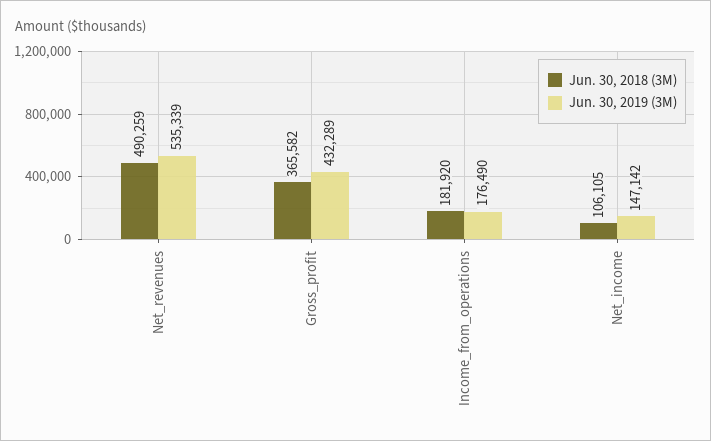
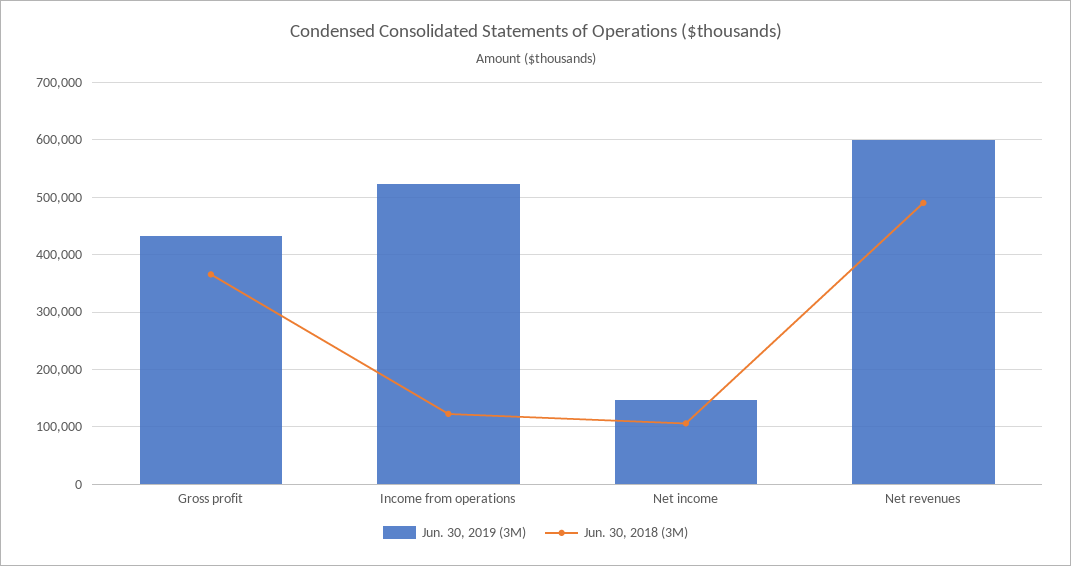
  {
    "Jun. 30, 2018 (3M)": {
      "Net_revenues": 490259,
      "Gross_profit": 365582,
-     "Income_from_operations": 181920,
+     "Income_from_operations": 120000,
      "Net_income": 106105
    },
    "Jun. 30, 2019 (3M)": {
-     "Net_revenues": 535339,
+     "Net_revenues": 600000,
      "Gross_profit": 432289,
-     "Income_from_operations": 176490,
+     "Income_from_operations": 520000,
      "Net_income": 147142
    }
  }

